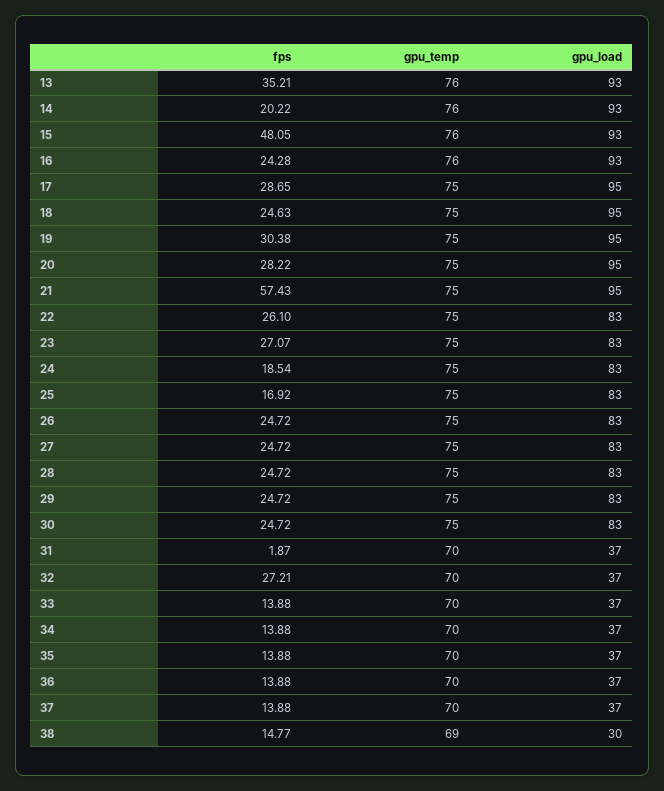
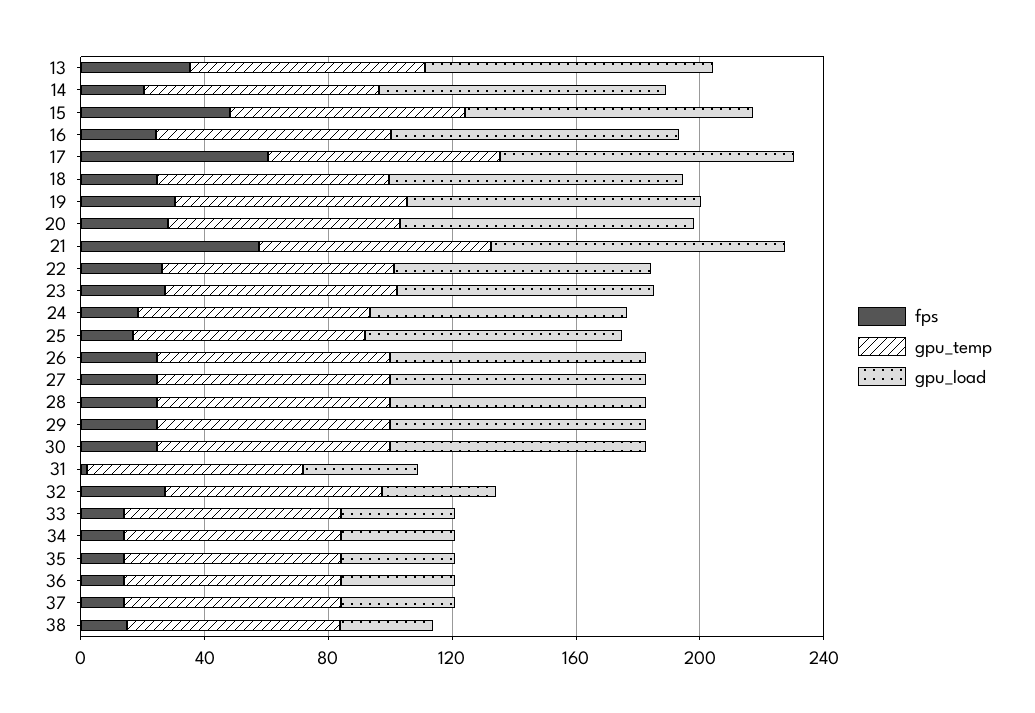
  {
    "fps": {
      "13": 35.21,
      "14": 20.22,
      "15": 48.05,
      "16": 24.28,
-     "17": 28.65,
+     "17": 60,
      "18": 24.63,
      "19": 30.38,
      "20": 28.22,
      "21": 57.43,
      "22": 26.1,
      "23": 27.07,
      "24": 18.54,
      "25": 16.92,
      "26": 24.72,
      "27": 24.72,
      "28": 24.72,
      "29": 24.72,
      "30": 24.72,
      "31": 1.87,
      "32": 27.21,
      "33": 13.88,
      "34": 13.88,
      "35": 13.88,
      "36": 13.88,
      "37": 13.88,
      "38": 14.77
    },
    "gpu_temp": {
      "13": 76,
      "14": 76,
      "15": 76,
      "16": 76,
      "17": 75,
      "18": 75,
      "19": 75,
      "20": 75,
      "21": 75,
      "22": 75,
      "23": 75,
      "24": 75,
      "25": 75,
      "26": 75,
      "27": 75,
      "28": 75,
      "29": 75,
      "30": 75,
      "31": 70,
      "32": 70,
      "33": 70,
      "34": 70,
      "35": 70,
      "36": 70,
      "37": 70,
      "38": 69
    },
    "gpu_load": {
      "13": 93,
      "14": 93,
      "15": 93,
      "16": 93,
      "17": 95,
      "18": 95,
      "19": 95,
      "20": 95,
      "21": 95,
      "22": 83,
      "23": 83,
      "24": 83,
      "25": 83,
      "26": 83,
      "27": 83,
      "28": 83,
      "29": 83,
      "30": 83,
      "31": 37,
      "32": 37,
      "33": 37,
      "34": 37,
      "35": 37,
      "36": 37,
      "37": 37,
      "38": 30
    }
  }

